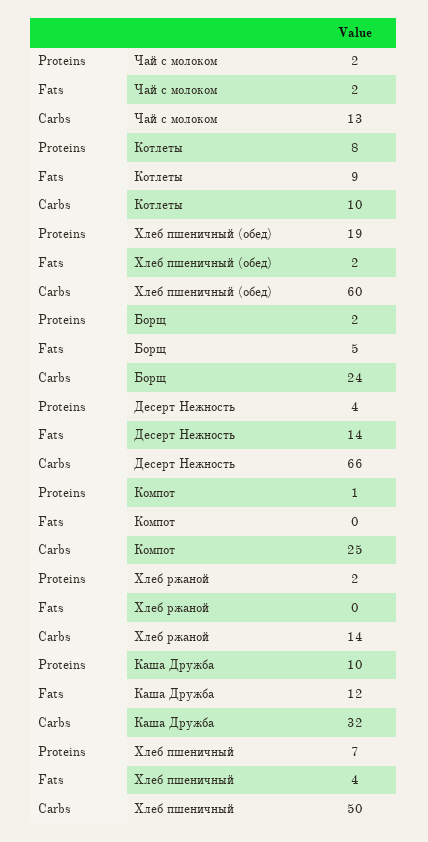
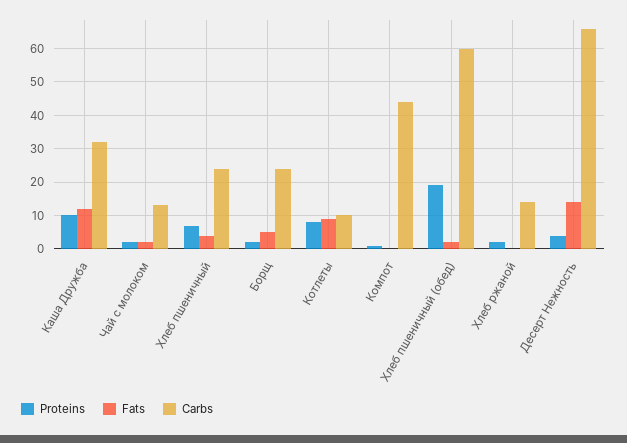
  {
    "Proteins": {
      "Чай с молоком": 2,
      "Котлеты": 8,
      "Хлеб пшеничный (обед)": 19,
      "Борщ": 2,
      "Десерт Нежность": 4,
      "Компот": 1,
      "Хлеб ржаной": 2,
      "Каша Дружба": 10,
      "Хлеб пшеничный": 7
    },
    "Fats": {
      "Чай с молоком": 2,
      "Котлеты": 9,
      "Хлеб пшеничный (обед)": 2,
      "Борщ": 5,
      "Десерт Нежность": 14,
      "Компот": 0,
      "Хлеб ржаной": 0,
      "Каша Дружба": 12,
      "Хлеб пшеничный": 4
    },
    "Carbs": {
      "Чай с молоком": 13,
      "Котлеты": 10,
      "Хлеб пшеничный (обед)": 60,
      "Борщ": 24,
      "Десерт Нежность": 66,
-     "Компот": 25,
+     "Компот": 45,
      "Хлеб ржаной": 14,
      "Каша Дружба": 32,
-     "Хлеб пшеничный": 50
+     "Хлеб пшеничный": 25
    }
  }

